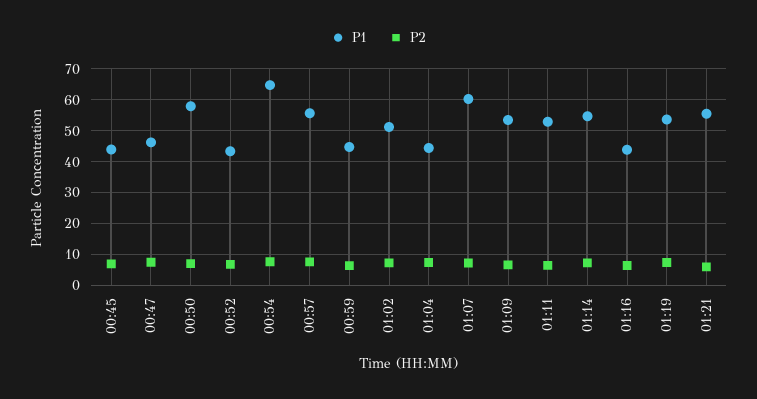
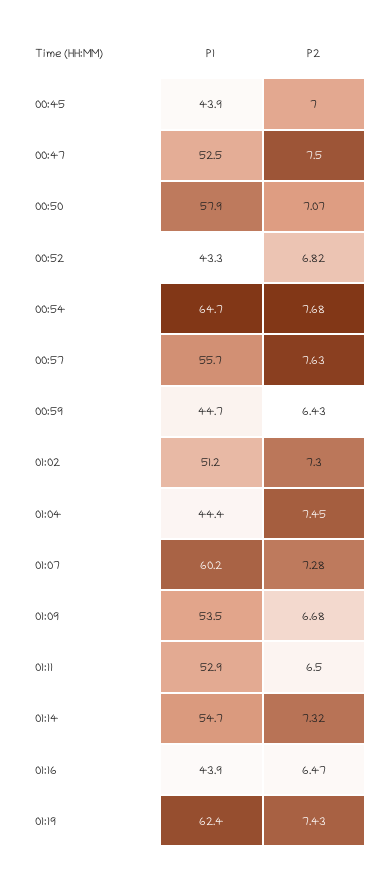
  {
    "P1": {
      "00:45": 43.9,
-     "00:47": 46,
+     "00:47": 52.5,
      "00:50": 57.9,
      "00:52": 43.3,
      "00:54": 64.7,
      "00:57": 55.7,
      "00:59": 44.7,
      "01:02": 51.2,
      "01:04": 44.4,
      "01:07": 60.2,
      "01:09": 53.5,
      "01:11": 52.9,
      "01:14": 54.7,
      "01:16": 43.9,
-     "01:19": 54,
+     "01:19": 62.4
-     "01:21": 56
    },
    "P2": {
      "00:45": 7,
      "00:47": 7.5,
      "00:50": 7.07,
      "00:52": 6.82,
      "00:54": 7.68,
      "00:57": 7.63,
      "00:59": 6.43,
      "01:02": 7.3,
      "01:04": 7.45,
      "01:07": 7.28,
      "01:09": 6.68,
      "01:11": 6.5,
      "01:14": 7.32,
      "01:16": 6.47,
-     "01:19": 7.43,
+     "01:19": 7.43
-     "01:21": 6
    }
  }

